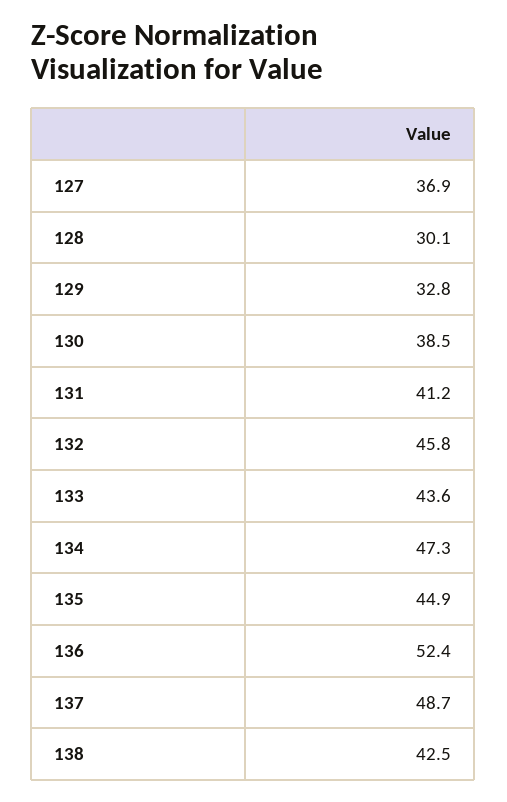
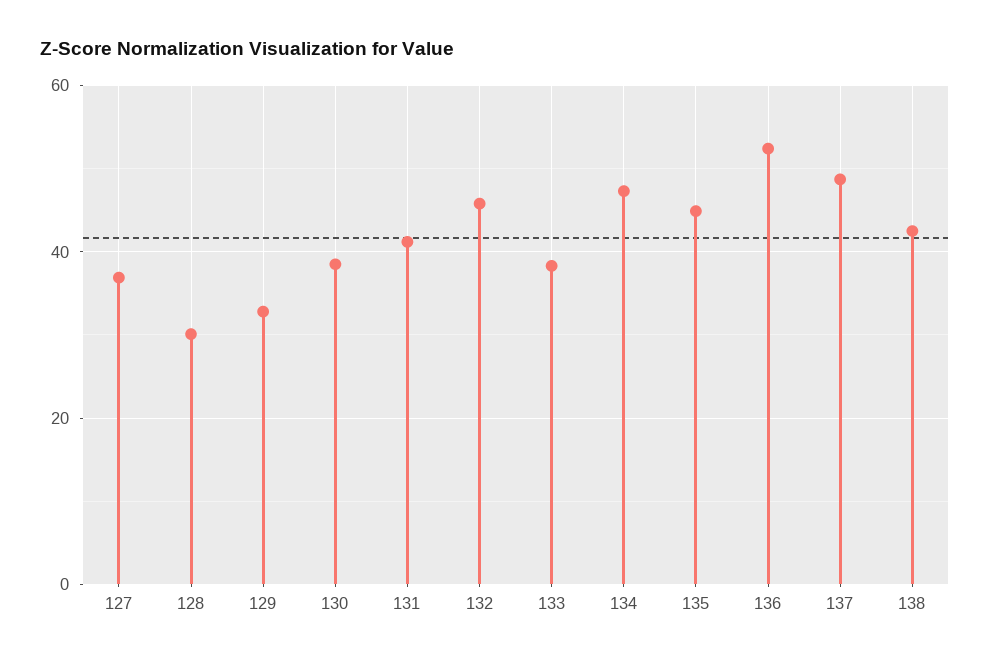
  {
    "127": 36.9,
    "128": 30.1,
    "129": 32.8,
    "130": 38.5,
    "131": 41.2,
    "132": 45.8,
-   "133": 43.6,
+   "133": 38,
    "134": 47.3,
    "135": 44.9,
    "136": 52.4,
    "137": 48.7,
    "138": 42.5
  }

